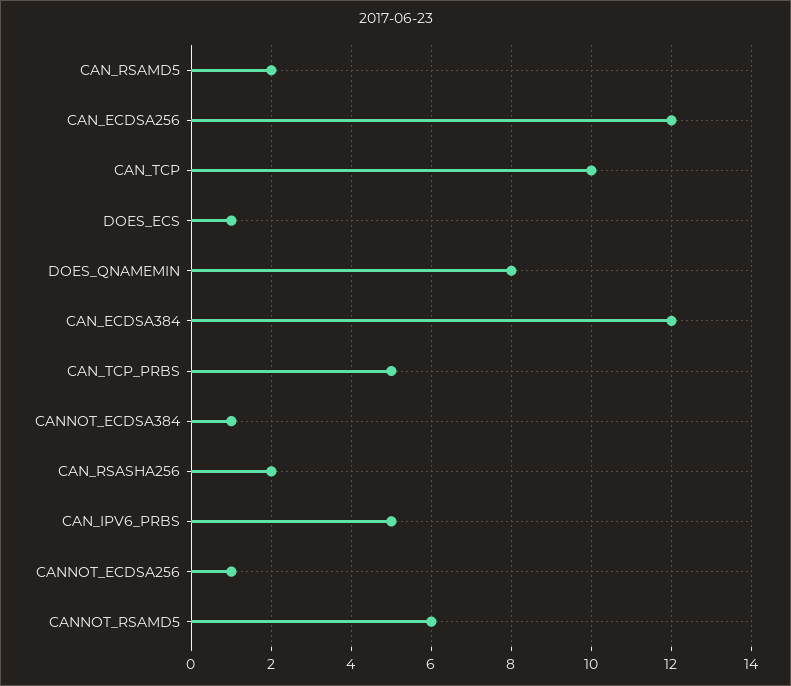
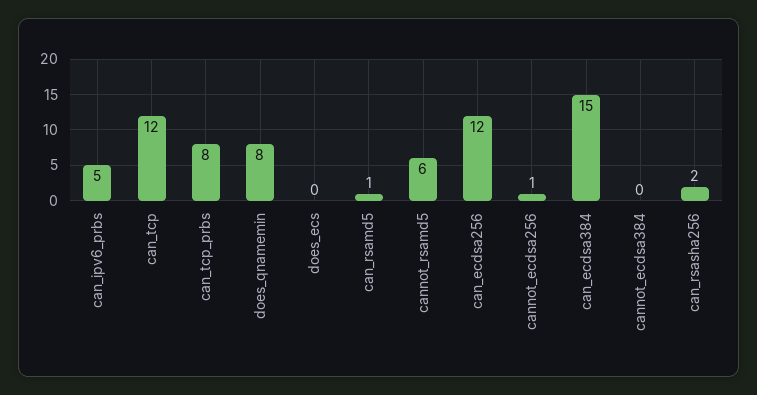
  {
-   "CAN_RSAMD5": 2,
+   "CAN_RSAMD5": 1,
    "CAN_ECDSA256": 12,
-   "CAN_TCP": 10,
+   "CAN_TCP": 12,
-   "DOES_ECS": 1,
+   "DOES_ECS": 0,
    "DOES_QNAMEMIN": 8,
-   "CAN_ECDSA384": 12,
+   "CAN_ECDSA384": 15,
-   "CAN_TCP_PRBS": 5,
+   "CAN_TCP_PRBS": 8,
-   "CANNOT_ECDSA384": 1,
+   "CANNOT_ECDSA384": 0,
    "CAN_RSASHA256": 2,
    "CAN_IPV6_PRBS": 5,
    "CANNOT_ECDSA256": 1,
    "CANNOT_RSAMD5": 6
  }

